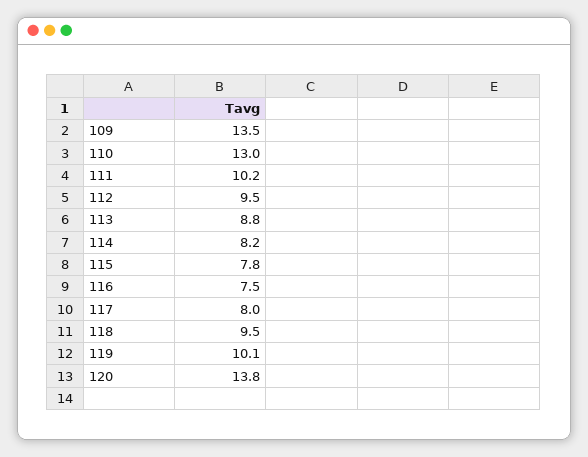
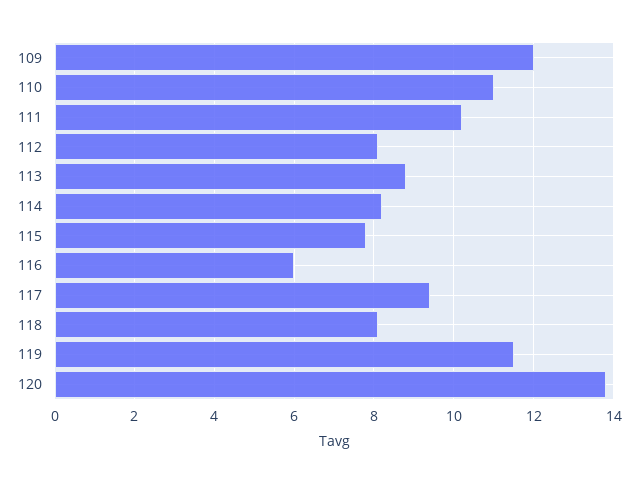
  {
-   "109": 13.5,
+   "109": 12,
-   "110": 13,
+   "110": 11,
    "111": 10.2,
-   "112": 9.5,
+   "112": 8,
    "113": 8.8,
    "114": 8.2,
    "115": 7.8,
-   "116": 7.5,
+   "116": 6,
-   "117": 8,
+   "117": 9.5,
-   "118": 9.5,
+   "118": 8,
-   "119": 10.1,
+   "119": 11.5,
    "120": 13.8
  }

